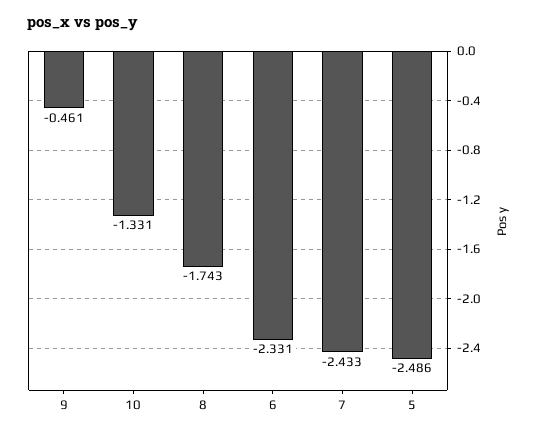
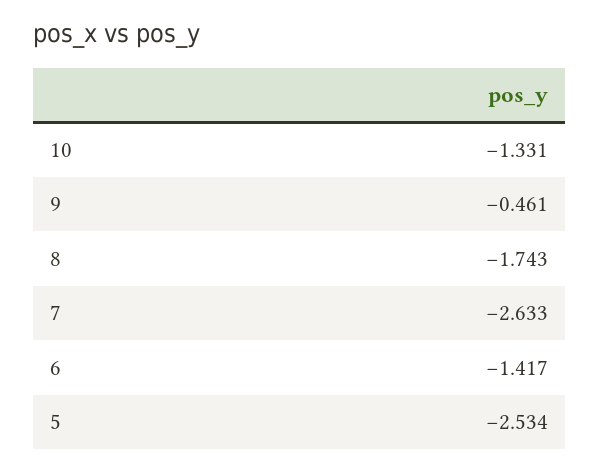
  {
    "9": -0.461,
    "10": -1.331,
    "8": -1.743,
-   "6": -2.331,
+   "6": -1.417,
-   "7": -2.433,
+   "7": -2.633,
-   "5": -2.486
+   "5": -2.534
  }

